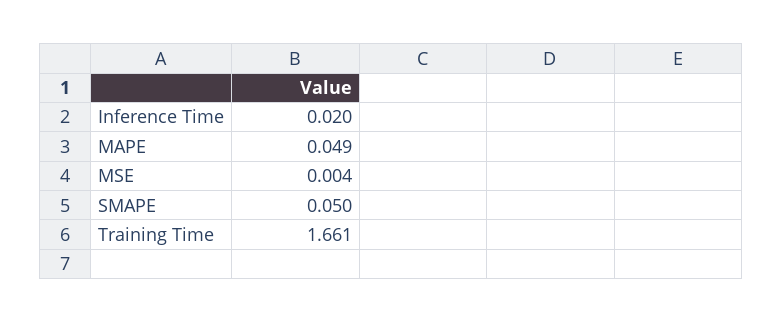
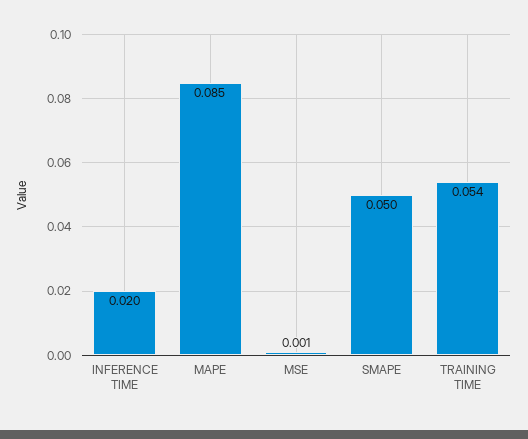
  {
    "Inference Time": 0.02,
-   "MAPE": 0.049,
+   "MAPE": 0.085,
-   "MSE": 0.004,
+   "MSE": 0.001,
    "SMAPE": 0.05,
-   "Training Time": 1.661
+   "Training Time": 0.054
  }

